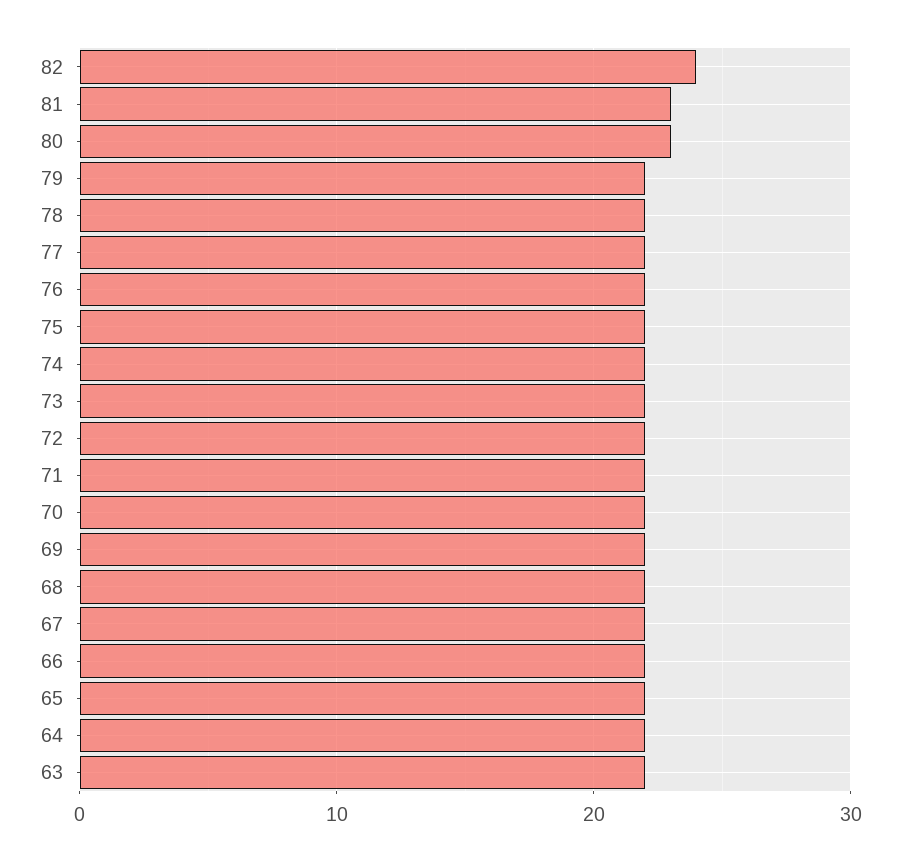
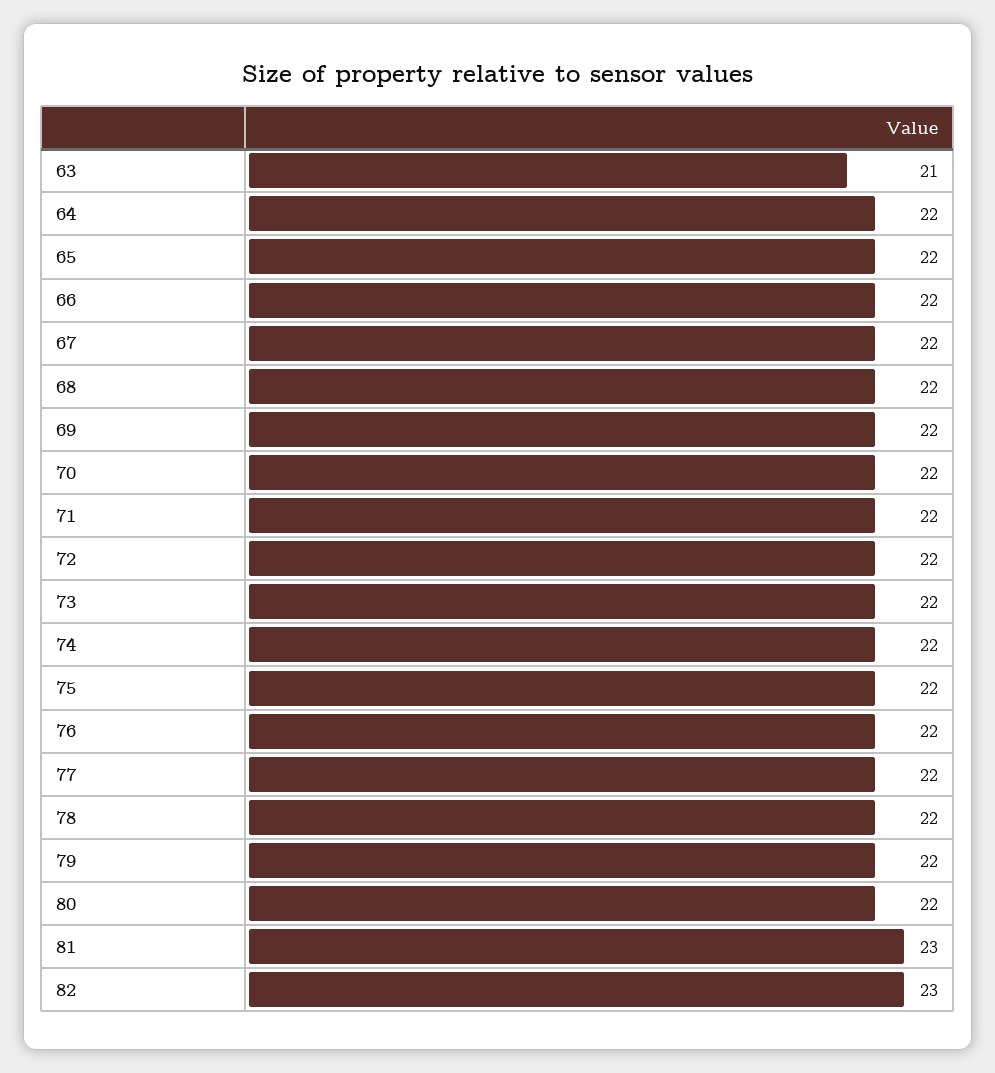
  {
-   "82": 24,
+   "82": 23,
    "81": 23,
-   "80": 23,
+   "80": 22,
    "79": 22,
    "78": 22,
    "77": 22,
    "76": 22,
    "75": 22,
    "74": 22,
    "73": 22,
    "72": 22,
    "71": 22,
    "70": 22,
    "69": 22,
    "68": 22,
    "67": 22,
    "66": 22,
    "65": 22,
    "64": 22,
-   "63": 22
+   "63": 21
  }

